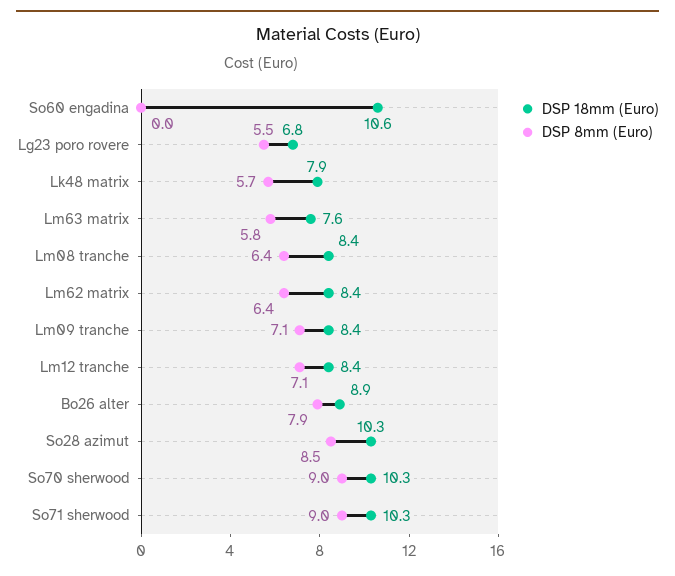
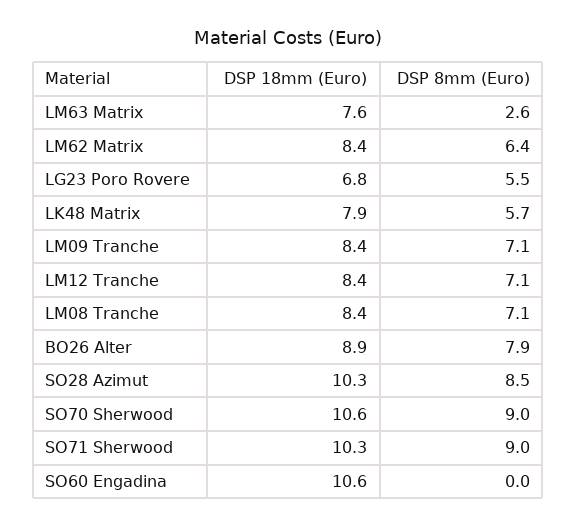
  {
    "DSP 18mm (Euro)": {
      "So60 engadina": 10.6,
      "Lg23 poro rovere": 6.8,
      "Lk48 matrix": 7.9,
      "Lm63 matrix": 7.6,
      "Lm08 tranche": 8.4,
      "Lm62 matrix": 8.4,
      "Lm09 tranche": 8.4,
      "Lm12 tranche": 8.4,
      "Bo26 alter": 8.9,
      "So28 azimut": 10.3,
-     "So70 sherwood": 10.3,
+     "So70 sherwood": 10.6,
      "So71 sherwood": 10.3
    },
    "DSP 8mm (Euro)": {
      "So60 engadina": 0,
      "Lg23 poro rovere": 5.5,
      "Lk48 matrix": 5.7,
-     "Lm63 matrix": 5.8,
+     "Lm63 matrix": 2.6,
-     "Lm08 tranche": 6.4,
+     "Lm08 tranche": 7.1,
      "Lm62 matrix": 6.4,
      "Lm09 tranche": 7.1,
      "Lm12 tranche": 7.1,
      "Bo26 alter": 7.9,
      "So28 azimut": 8.5,
      "So70 sherwood": 9,
      "So71 sherwood": 9
    }
  }

